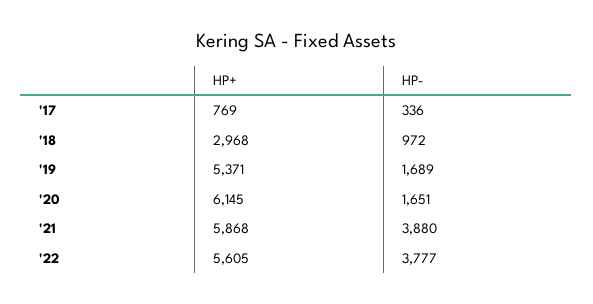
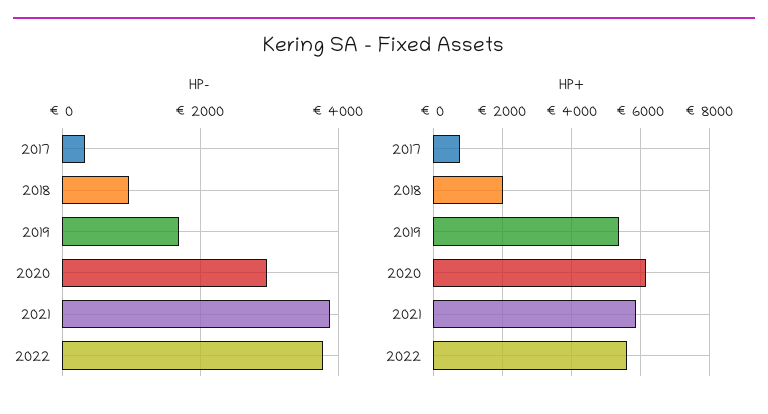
  {
    "HP+": {
      "'17": 769,
-     "'18": 2968,
+     "'18": 2000,
      "'19": 5371,
      "'20": 6145,
      "'21": 5868,
      "'22": 5605
    },
    "HP-": {
      "'17": 336,
      "'18": 972,
      "'19": 1689,
-     "'20": 1651,
+     "'20": 3000,
      "'21": 3880,
      "'22": 3777
    }
  }

